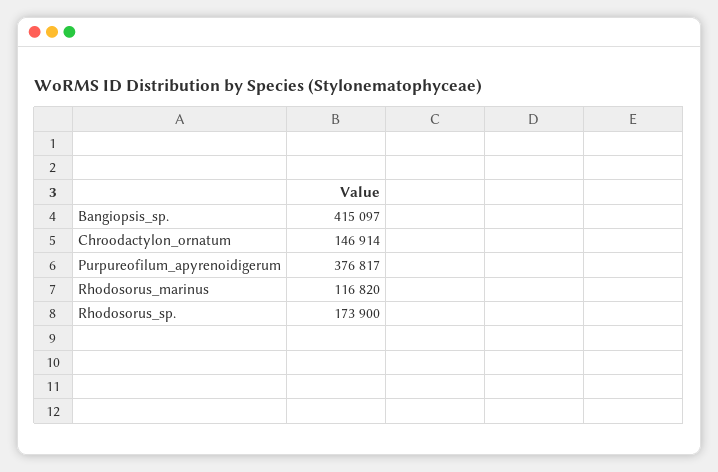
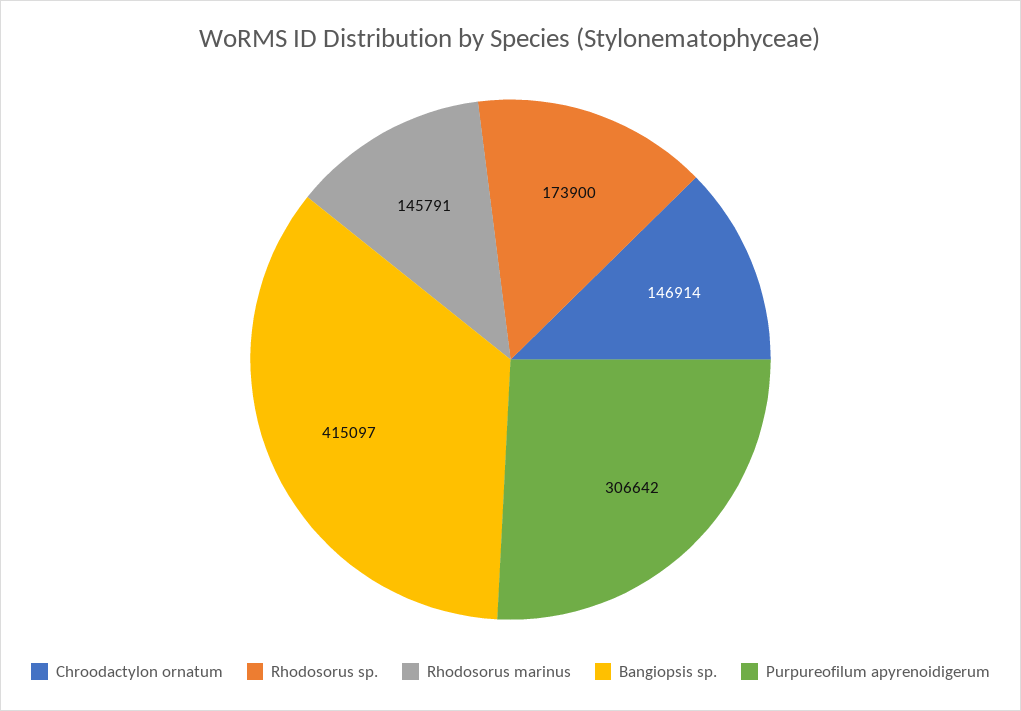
  {
    "Bangiopsis_sp.": 415097,
    "Chroodactylon_ornatum": 146914,
-   "Purpureofilum_apyrenoidigerum": 376817,
+   "Purpureofilum_apyrenoidigerum": 306642,
-   "Rhodosorus_marinus": 116820,
+   "Rhodosorus_marinus": 145791,
    "Rhodosorus_sp.": 173900
  }

